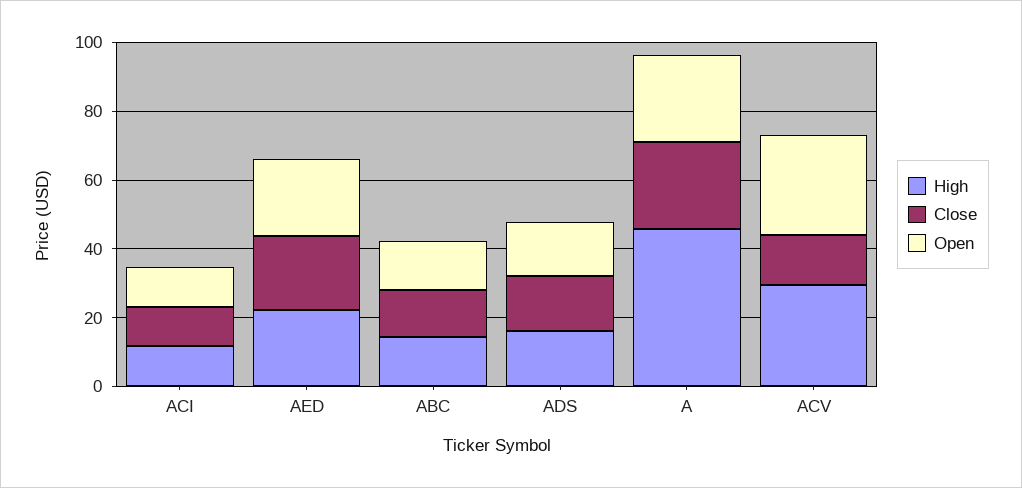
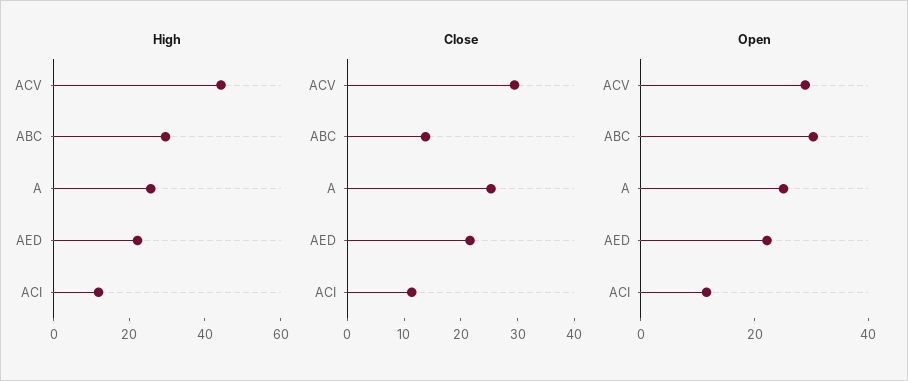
  {
    "High": {
      "ACI": 10,
      "AED": 20,
-     "ABC": 15,
+     "ABC": 30,
-     "ADS": 15,
-     "A": 45,
+     "A": 25,
-     "ACV": 30
+     "ACV": 45
    },
    "Close": {
      "ACI": 12,
      "AED": 22,
      "ABC": 14,
-     "ADS": 15,
      "A": 26,
-     "ACV": 15
+     "ACV": 30
    },
    "Open": {
      "ACI": 10,
      "AED": 20,
-     "ABC": 15,
+     "ABC": 30,
-     "ADS": 15,
      "A": 25,
      "ACV": 30
    }
  }

